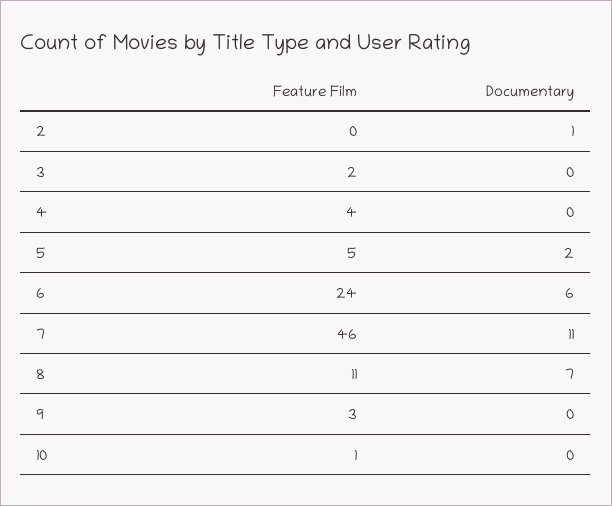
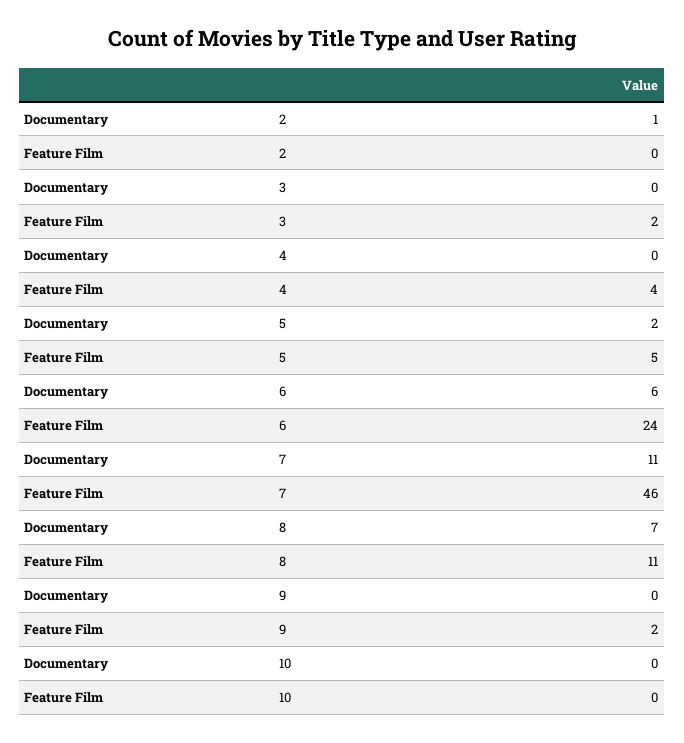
  {
    "Feature Film": {
      "2": 0,
      "3": 2,
      "4": 4,
      "5": 5,
      "6": 24,
      "7": 46,
      "8": 11,
-     "9": 3,
+     "9": 2,
-     "10": 1
+     "10": 0
    },
    "Documentary": {
      "2": 1,
      "3": 0,
      "4": 0,
      "5": 2,
      "6": 6,
      "7": 11,
      "8": 7,
      "9": 0,
      "10": 0
    }
  }

